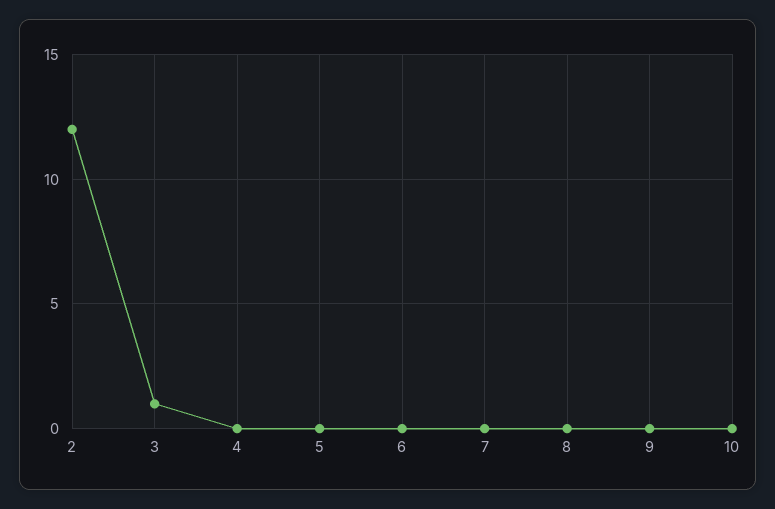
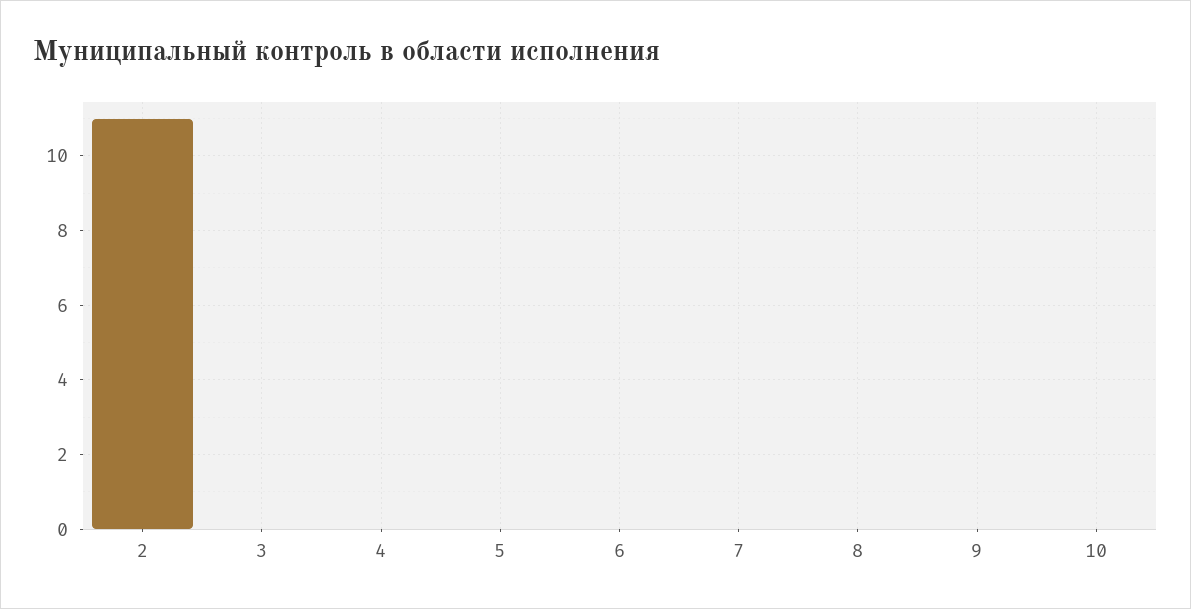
  {
-   "2": 12,
+   "2": 11,
-   "3": 1,
+   "3": 0,
    "4": 0,
    "5": 0,
    "6": 0,
    "7": 0,
    "8": 0,
    "9": 0,
    "10": 0
  }

